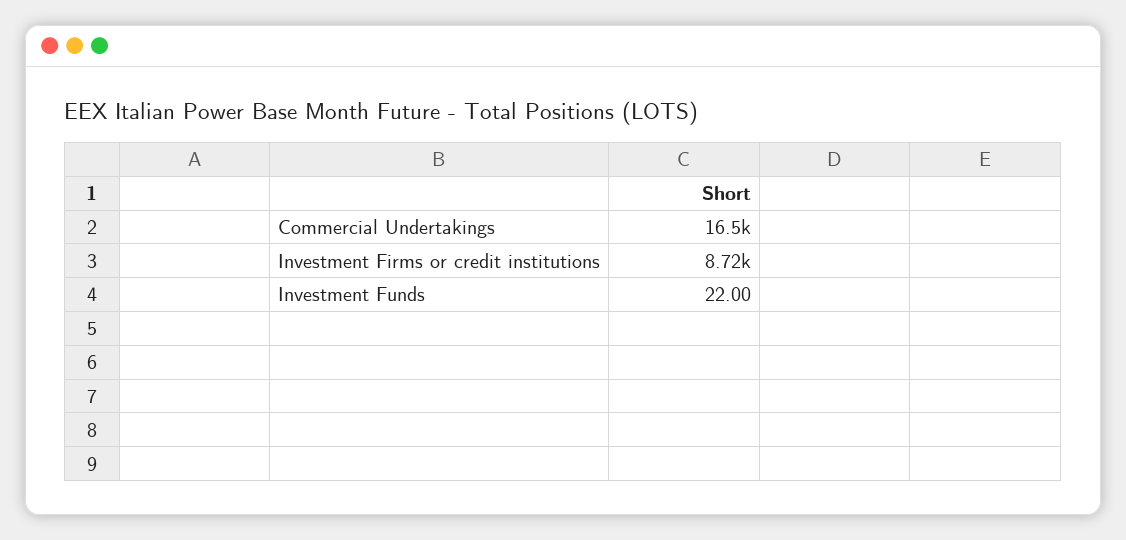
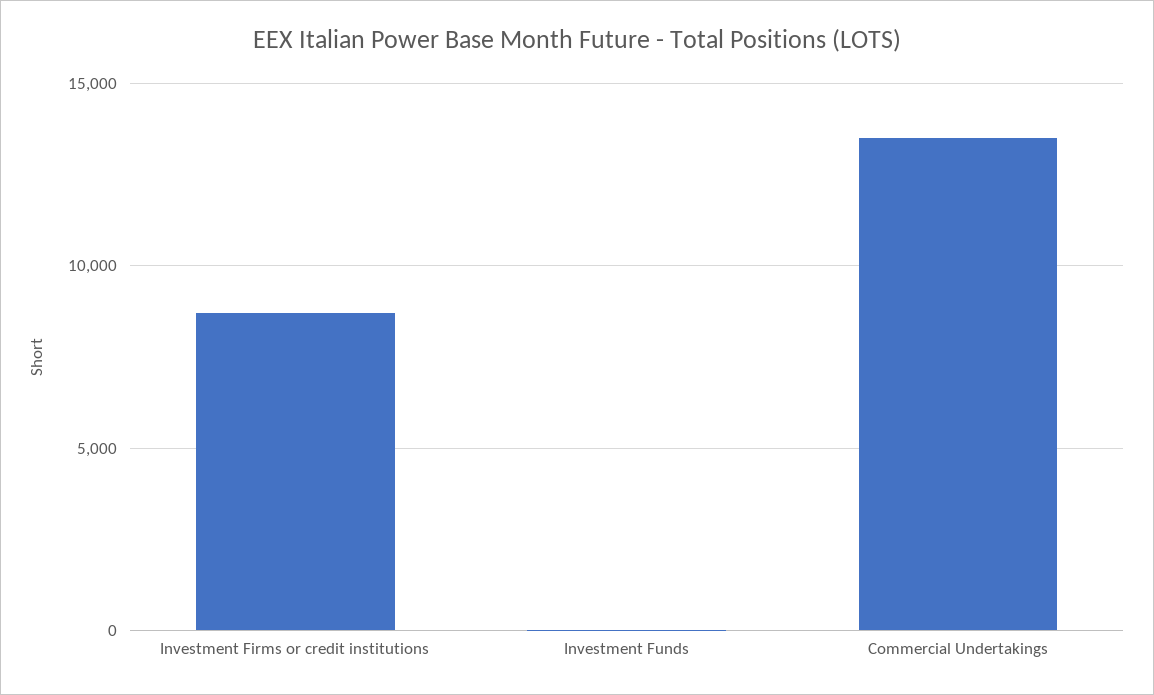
  {
-   "Commercial Undertakings": 16500,
+   "Commercial Undertakings": 13500,
    "Investment Firms or credit institutions": 8720,
    "Investment Funds": 22
  }

